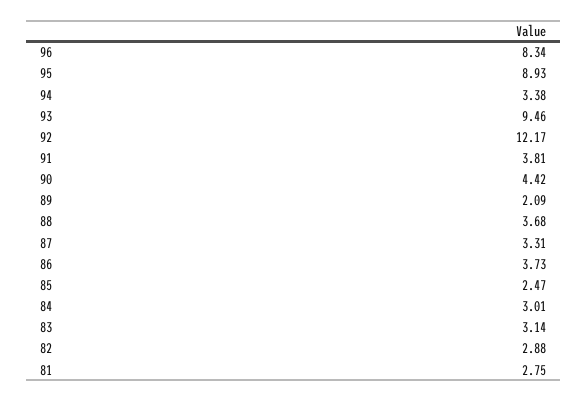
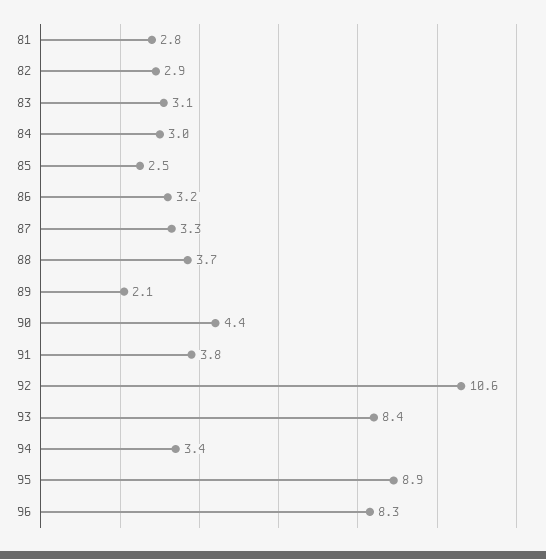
  {
    "96": 8.34,
    "95": 8.93,
    "94": 3.38,
-   "93": 9.46,
+   "93": 8.4,
-   "92": 12.17,
+   "92": 10.6,
    "91": 3.81,
    "90": 4.42,
    "89": 2.09,
    "88": 3.68,
    "87": 3.31,
-   "86": 3.73,
+   "86": 3.2,
    "85": 2.47,
    "84": 3.01,
    "83": 3.14,
    "82": 2.88,
    "81": 2.75
  }

